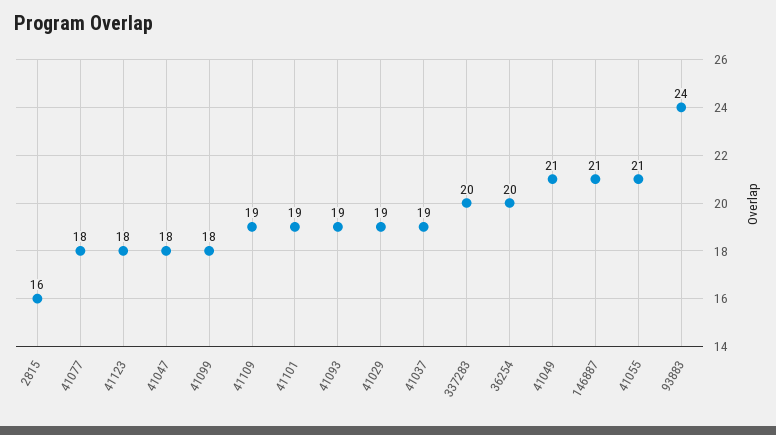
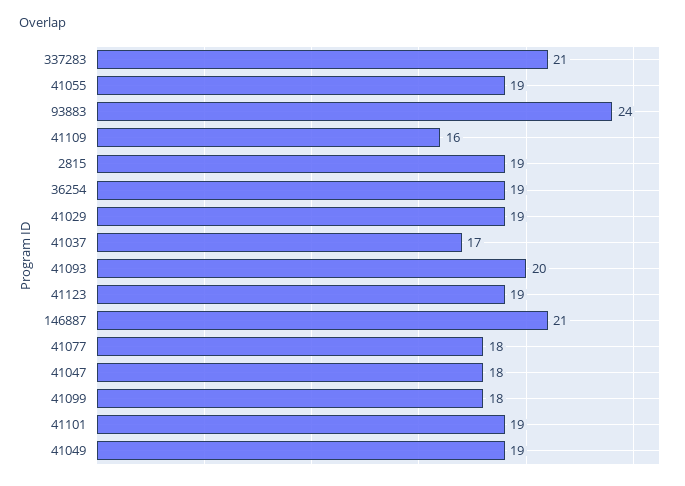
  {
-   "2815": 16,
+   "2815": 19,
    "41077": 18,
-   "41123": 18,
+   "41123": 19,
    "41047": 18,
    "41099": 18,
-   "41109": 19,
+   "41109": 16,
    "41101": 19,
-   "41093": 19,
+   "41093": 20,
    "41029": 19,
-   "41037": 19,
+   "41037": 17,
-   "337283": 20,
+   "337283": 21,
-   "36254": 20,
+   "36254": 19,
-   "41049": 21,
+   "41049": 19,
    "146887": 21,
-   "41055": 21,
+   "41055": 19,
    "93883": 24
  }

